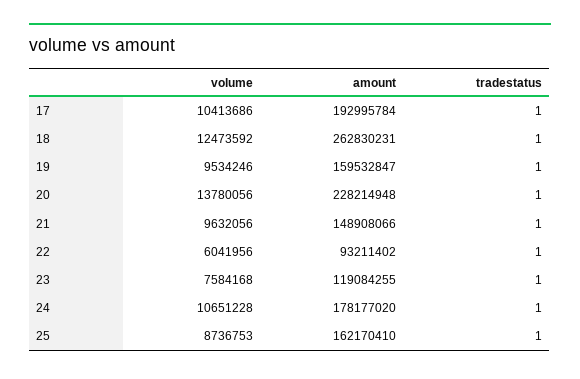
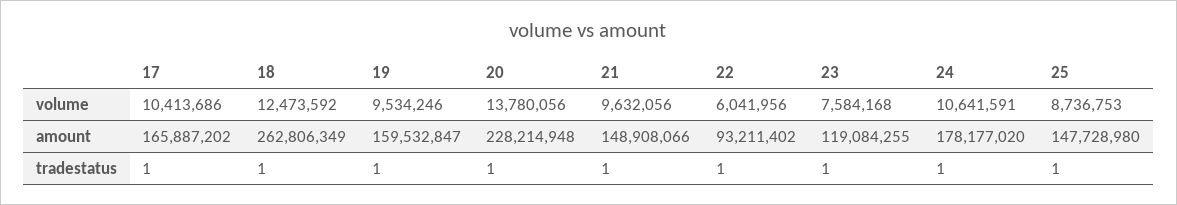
  {
    "volume": {
      "17": 10413686,
      "18": 12473592,
      "19": 9534246,
      "20": 13780056,
      "21": 9632056,
      "22": 6041956,
      "23": 7584168,
-     "24": 10651228,
+     "24": 10641591,
      "25": 8736753
    },
    "amount": {
-     "17": 192995784,
+     "17": 165887202,
-     "18": 262830231,
+     "18": 262806349,
      "19": 159532847,
      "20": 228214948,
      "21": 148908066,
      "22": 93211402,
      "23": 119084255,
      "24": 178177020,
-     "25": 162170410
+     "25": 147728980
    },
    "tradestatus": {
      "17": 1,
      "18": 1,
      "19": 1,
      "20": 1,
      "21": 1,
      "22": 1,
      "23": 1,
      "24": 1,
      "25": 1
    }
  }

